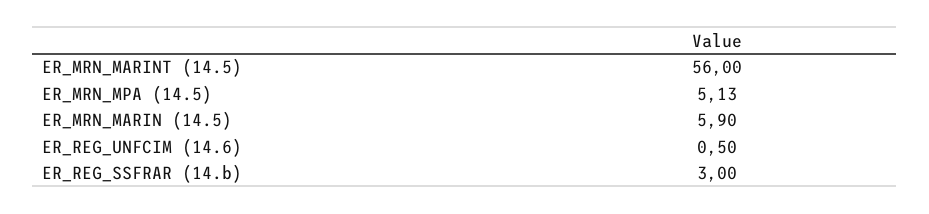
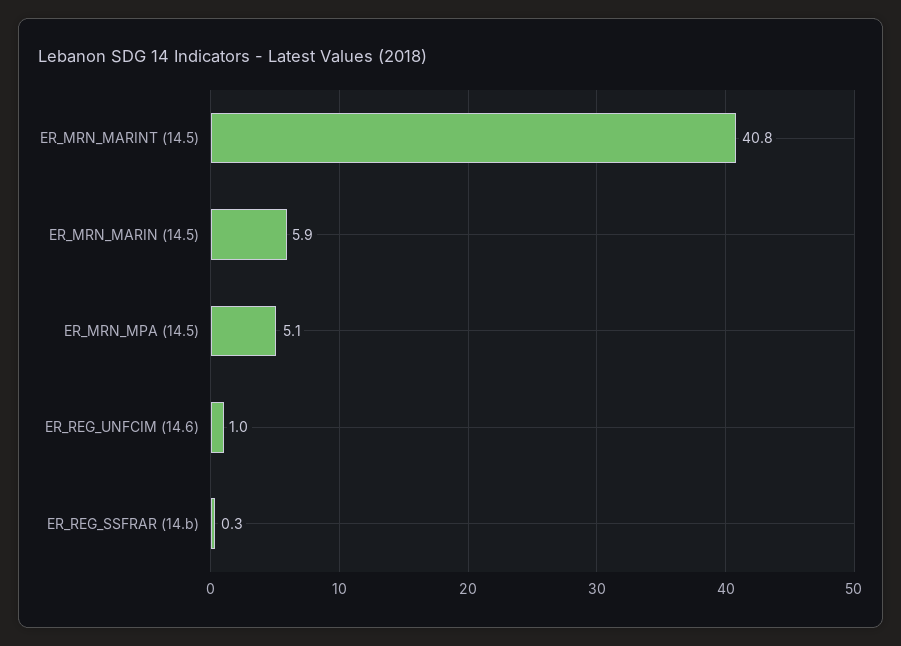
  {
-   "ER_MRN_MARINT (14.5)": 56,
+   "ER_MRN_MARINT (14.5)": 40.8,
    "ER_MRN_MPA (14.5)": 5.13,
    "ER_MRN_MARIN (14.5)": 5.9,
-   "ER_REG_UNFCIM (14.6)": 0.5,
+   "ER_REG_UNFCIM (14.6)": 1,
-   "ER_REG_SSFRAR (14.b)": 3
+   "ER_REG_SSFRAR (14.b)": 0.3
  }

